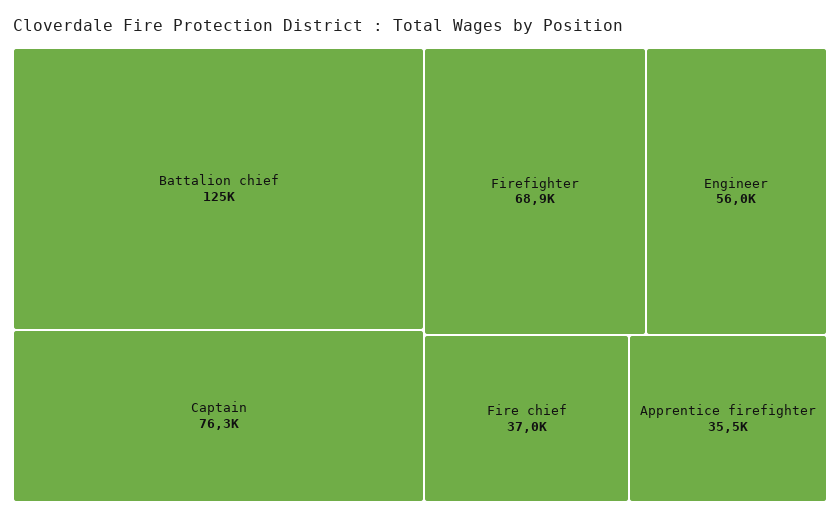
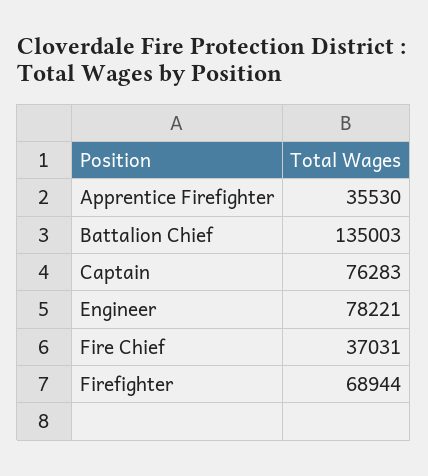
  {
-   "Battalion chief": 125000,
+   "Battalion chief": 135003,
    "Captain": 76283,
    "Firefighter": 68944,
-   "Engineer": 56000,
+   "Engineer": 78221,
    "Fire chief": 37031,
    "Apprentice firefighter": 35530
  }

